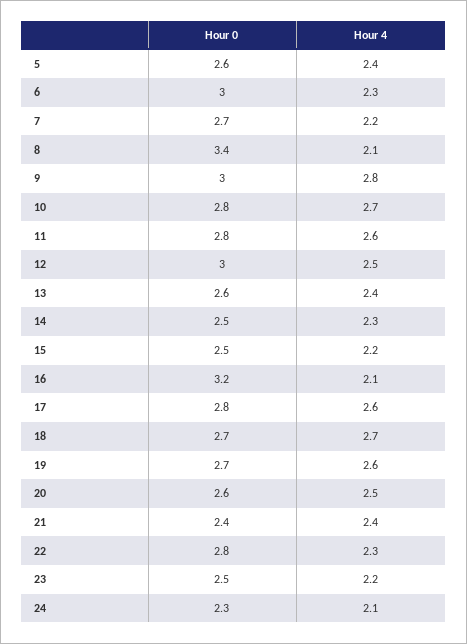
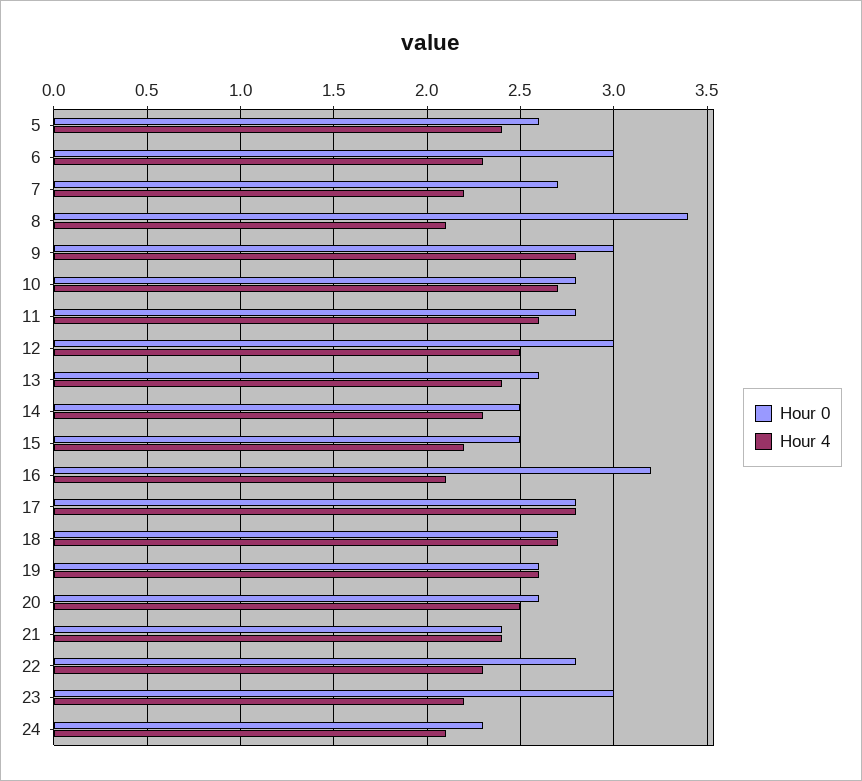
  {
    "Hour 0": {
      "5": 2.6,
      "6": 3,
      "7": 2.7,
      "8": 3.4,
      "9": 3,
      "10": 2.8,
      "11": 2.8,
      "12": 3,
      "13": 2.6,
      "14": 2.5,
      "15": 2.5,
      "16": 3.2,
      "17": 2.8,
      "18": 2.7,
-     "19": 2.7,
+     "19": 2.6,
      "20": 2.6,
      "21": 2.4,
      "22": 2.8,
-     "23": 2.5,
+     "23": 3,
      "24": 2.3
    },
    "Hour 4": {
      "5": 2.4,
      "6": 2.3,
      "7": 2.2,
      "8": 2.1,
      "9": 2.8,
      "10": 2.7,
      "11": 2.6,
      "12": 2.5,
      "13": 2.4,
      "14": 2.3,
      "15": 2.2,
      "16": 2.1,
-     "17": 2.6,
+     "17": 2.8,
      "18": 2.7,
      "19": 2.6,
      "20": 2.5,
      "21": 2.4,
      "22": 2.3,
      "23": 2.2,
      "24": 2.1
    }
  }

